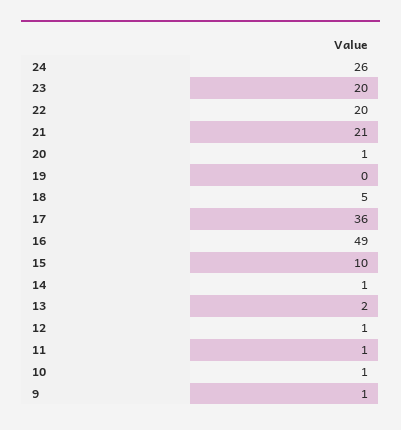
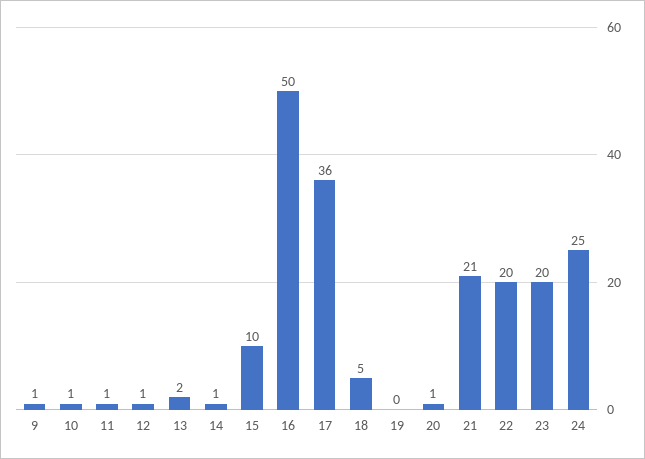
  {
-   "24": 26,
+   "24": 25,
    "23": 20,
    "22": 20,
    "21": 21,
    "20": 1,
    "19": 0,
    "18": 5,
    "17": 36,
-   "16": 49,
+   "16": 50,
    "15": 10,
    "14": 1,
    "13": 2,
    "12": 1,
    "11": 1,
    "10": 1,
    "9": 1
  }

